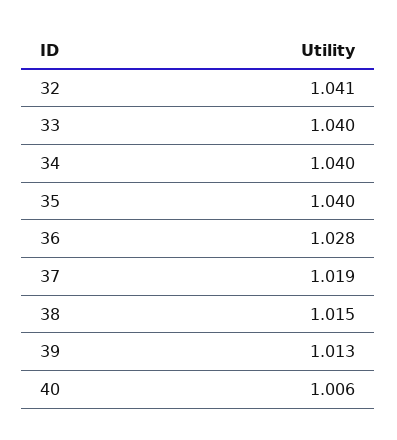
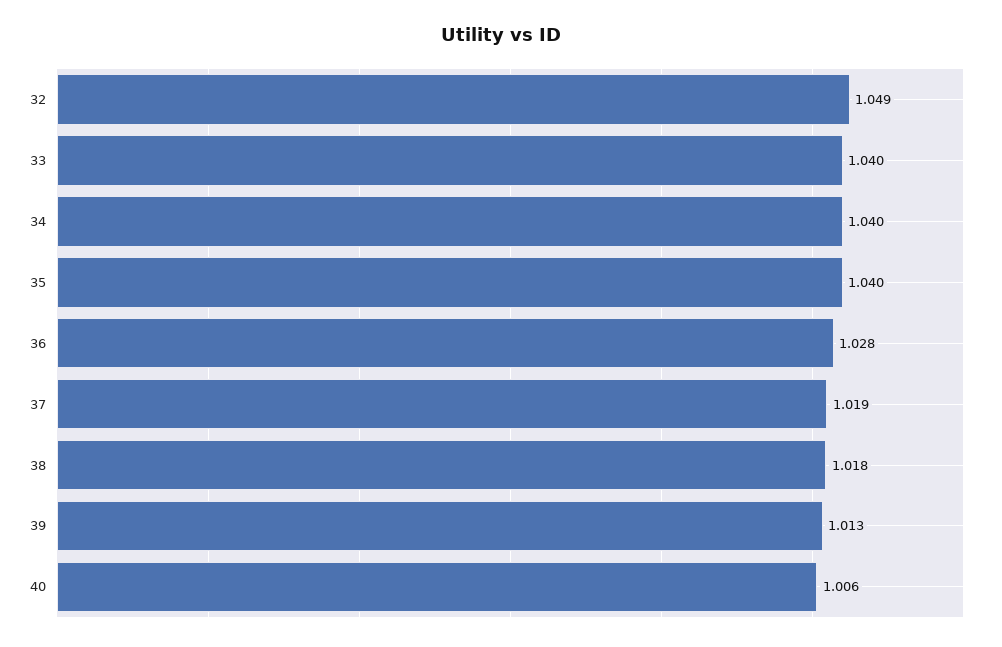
  {
-   "32": 1.041,
+   "32": 1.049,
    "33": 1.04,
    "34": 1.04,
    "35": 1.04,
    "36": 1.028,
    "37": 1.019,
-   "38": 1.015,
+   "38": 1.018,
    "39": 1.013,
    "40": 1.006
  }

